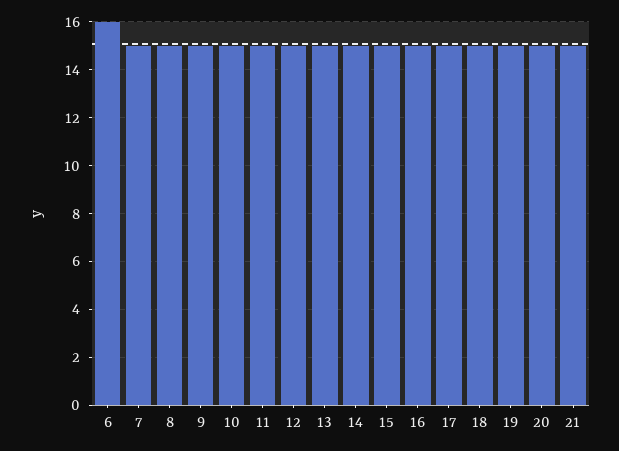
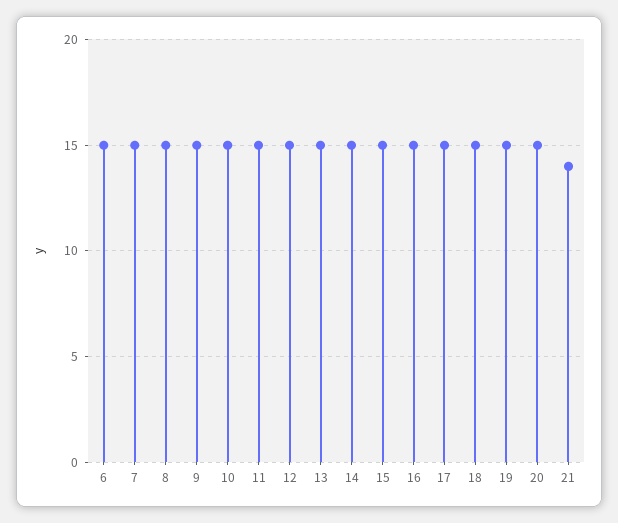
  {
-   "6": 16,
+   "6": 15,
    "7": 15,
    "8": 15,
    "9": 15,
    "10": 15,
    "11": 15,
    "12": 15,
    "13": 15,
    "14": 15,
    "15": 15,
    "16": 15,
    "17": 15,
    "18": 15,
    "19": 15,
    "20": 15,
-   "21": 15
+   "21": 14
  }

